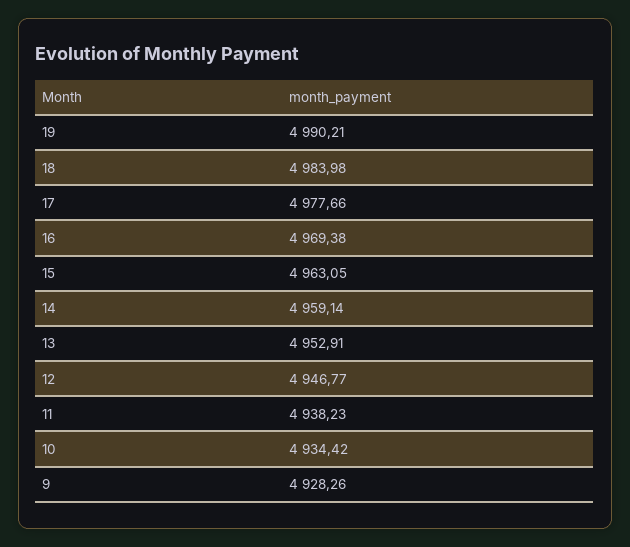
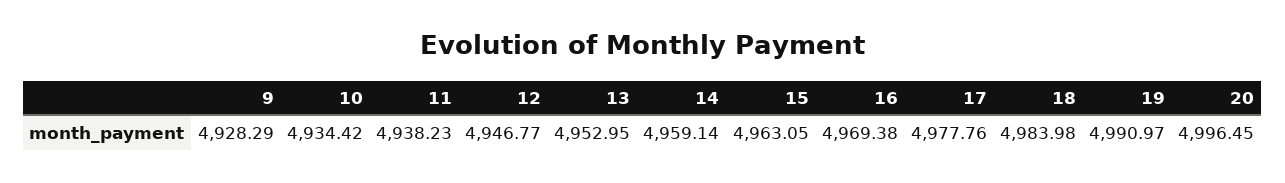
  {
-   "19": 4990.21,
+   "19": 4990.97,
    "18": 4983.98,
-   "17": 4977.66,
+   "17": 4977.76,
    "16": 4969.38,
    "15": 4963.05,
    "14": 4959.14,
-   "13": 4952.91,
+   "13": 4952.95,
    "12": 4946.77,
    "11": 4938.23,
    "10": 4934.42,
-   "9": 4928.26
+   "9": 4928.29,
+   "20": 4996.45
  }

